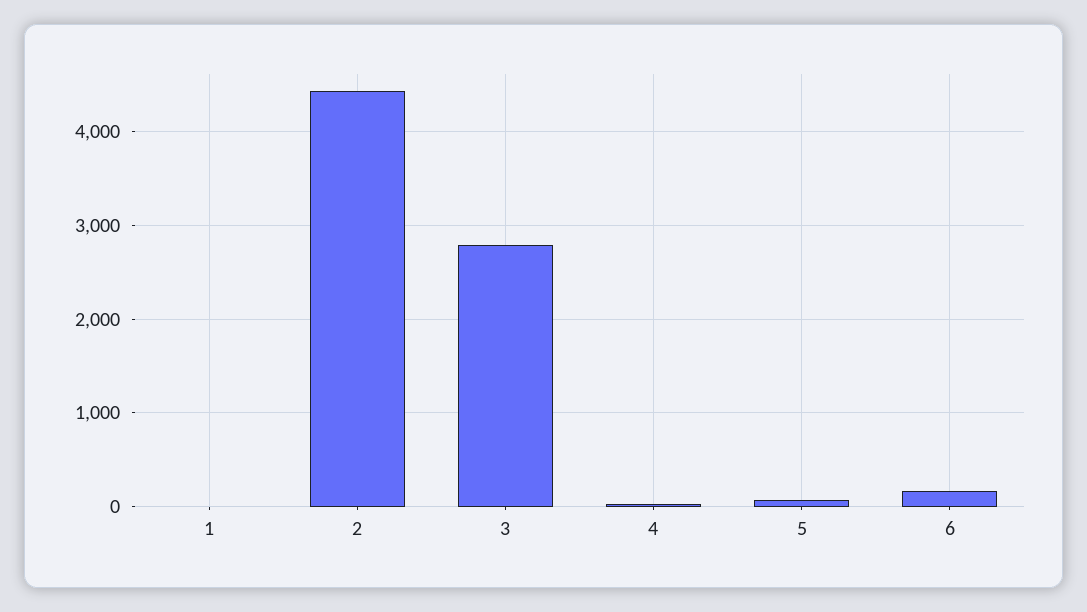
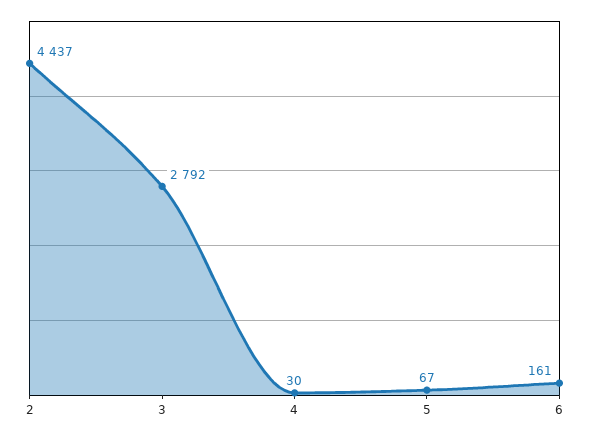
  {
-   "1": 0,
    "2": 4437,
    "3": 2792,
    "4": 30,
    "5": 67,
    "6": 161
  }

